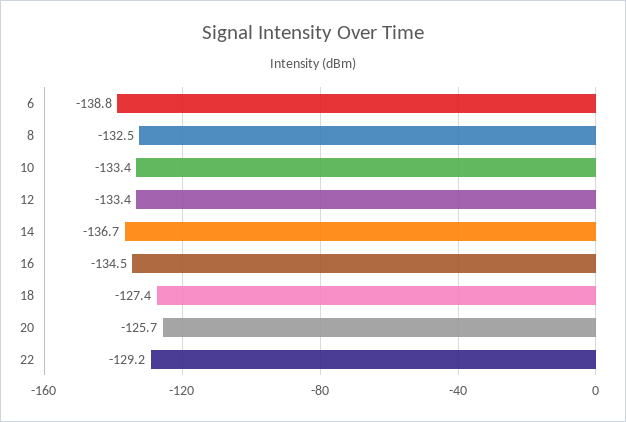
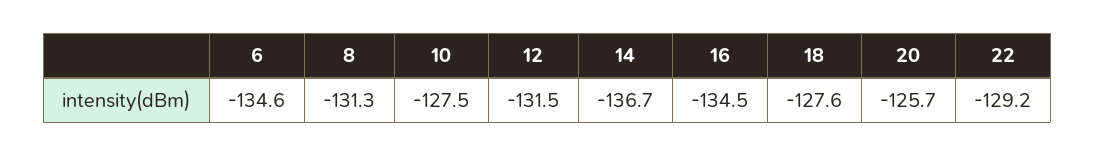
  {
-   "6": -138.8,
+   "6": -134.6,
-   "8": -132.5,
+   "8": -131.3,
-   "10": -133.4,
+   "10": -127.5,
-   "12": -133.4,
+   "12": -131.5,
    "14": -136.7,
    "16": -134.5,
-   "18": -127.4,
+   "18": -127.6,
    "20": -125.7,
    "22": -129.2
  }

